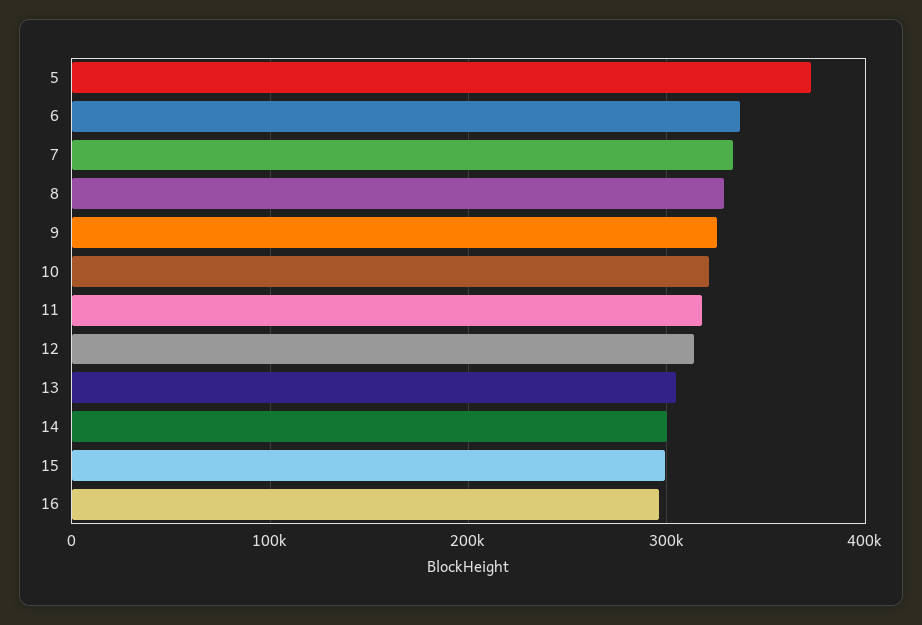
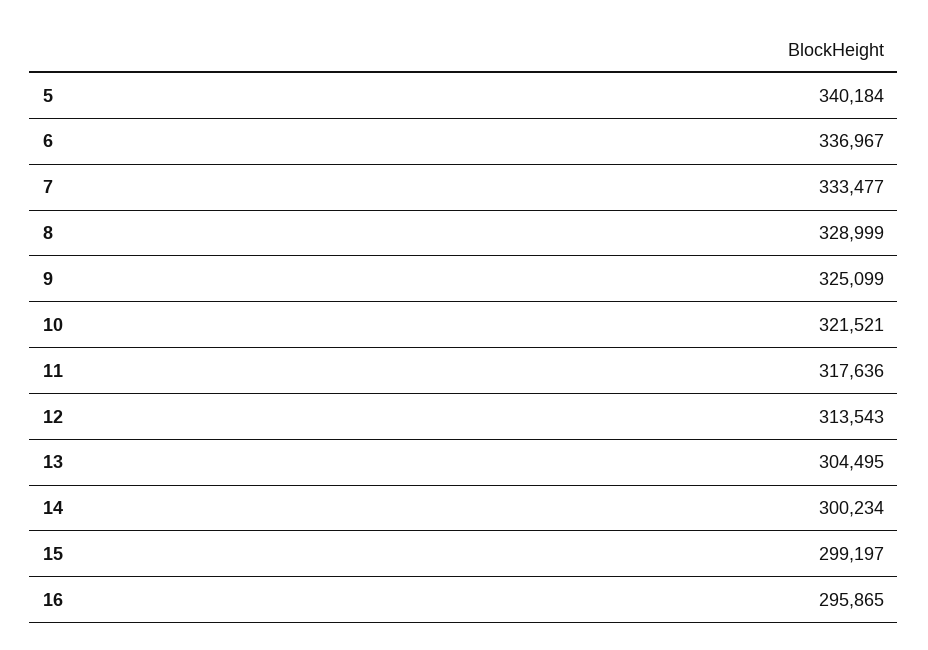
  {
-   "5": 370000,
+   "5": 340184,
    "6": 336967,
    "7": 333477,
    "8": 328999,
    "9": 325099,
    "10": 321521,
    "11": 317636,
    "12": 313543,
    "13": 304495,
    "14": 300234,
    "15": 299197,
    "16": 295865
  }

